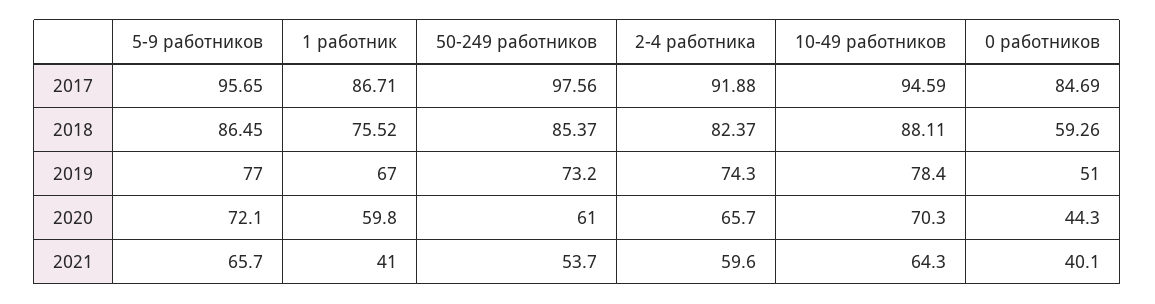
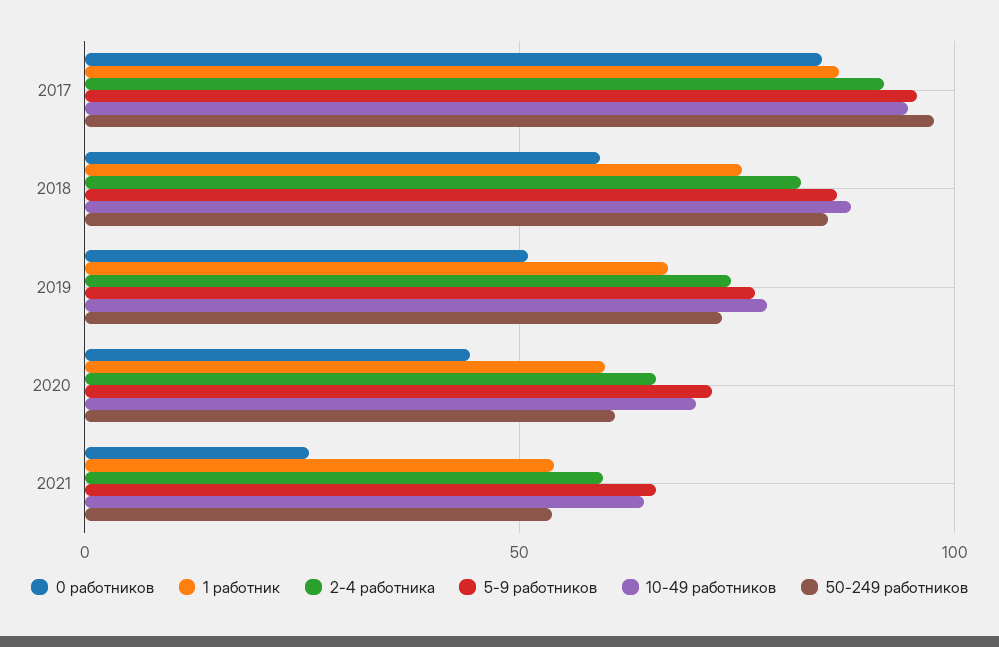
  {
    "5-9 работников": {
      "2017": 95.65,
      "2018": 86.45,
      "2019": 77,
      "2020": 72.1,
      "2021": 65.7
    },
    "1 работник": {
      "2017": 86.71,
      "2018": 75.52,
      "2019": 67,
      "2020": 59.8,
-     "2021": 41
+     "2021": 55
    },
    "50-249 работников": {
      "2017": 97.56,
      "2018": 85.37,
      "2019": 73.2,
      "2020": 61,
      "2021": 53.7
    },
    "2-4 работника": {
      "2017": 91.88,
      "2018": 82.37,
      "2019": 74.3,
      "2020": 65.7,
      "2021": 59.6
    },
    "10-49 работников": {
      "2017": 94.59,
      "2018": 88.11,
      "2019": 78.4,
      "2020": 70.3,
      "2021": 64.3
    },
    "0 работников": {
      "2017": 84.69,
      "2018": 59.26,
      "2019": 51,
      "2020": 44.3,
-     "2021": 40.1
+     "2021": 25
    }
  }

